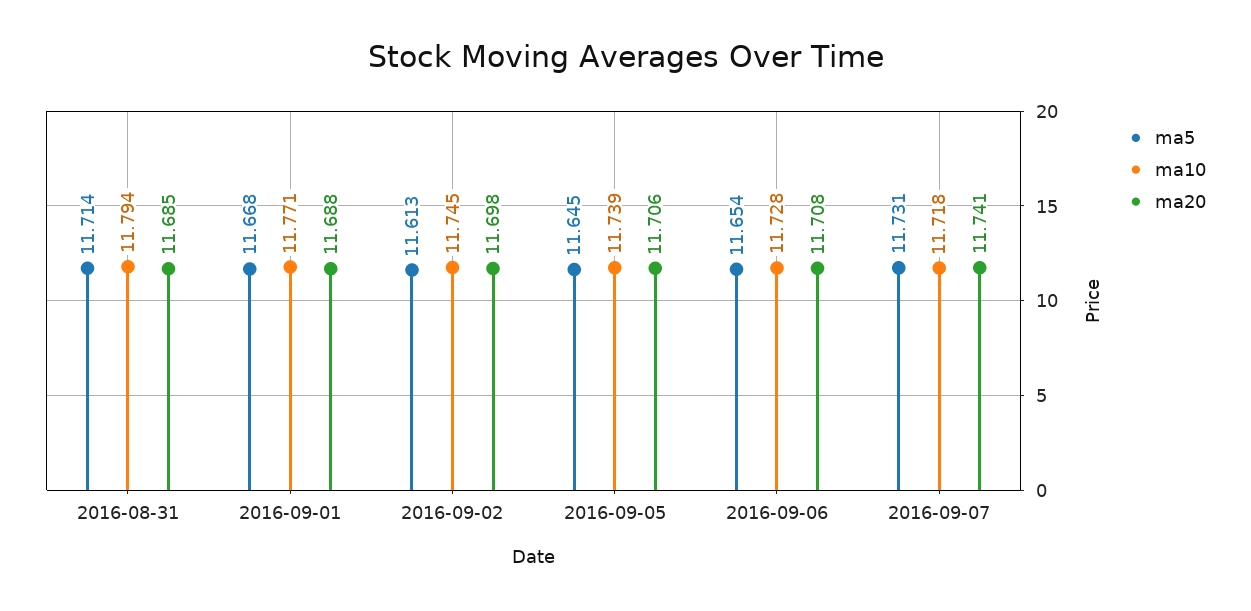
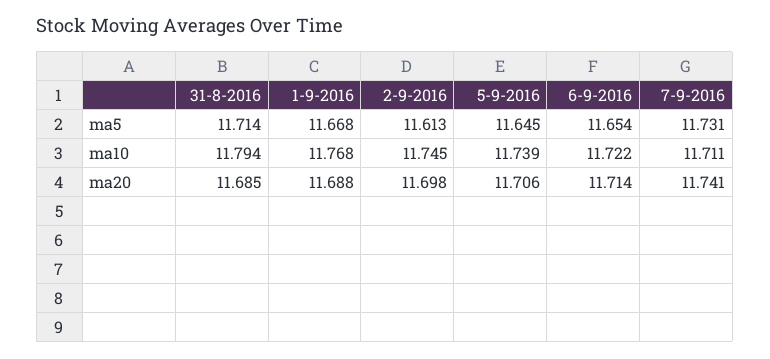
  {
    "ma5": {
      "2016-08-31": 11.714,
      "2016-09-01": 11.668,
      "2016-09-02": 11.613,
      "2016-09-05": 11.645,
      "2016-09-06": 11.654,
      "2016-09-07": 11.731
    },
    "ma10": {
      "2016-08-31": 11.794,
-     "2016-09-01": 11.771,
+     "2016-09-01": 11.768,
      "2016-09-02": 11.745,
      "2016-09-05": 11.739,
-     "2016-09-06": 11.728,
+     "2016-09-06": 11.722,
-     "2016-09-07": 11.718
+     "2016-09-07": 11.711
    },
    "ma20": {
      "2016-08-31": 11.685,
      "2016-09-01": 11.688,
      "2016-09-02": 11.698,
      "2016-09-05": 11.706,
-     "2016-09-06": 11.708,
+     "2016-09-06": 11.714,
      "2016-09-07": 11.741
    }
  }

